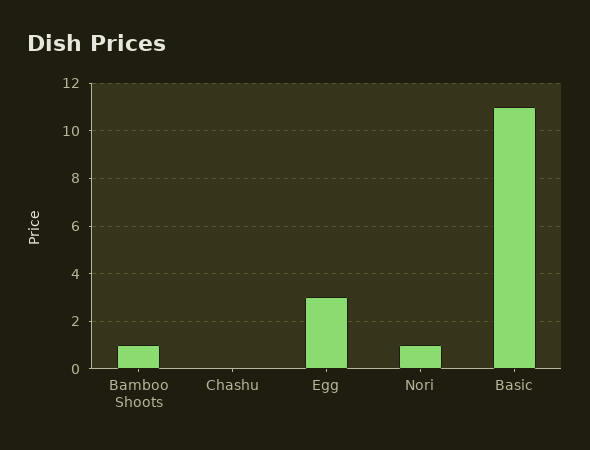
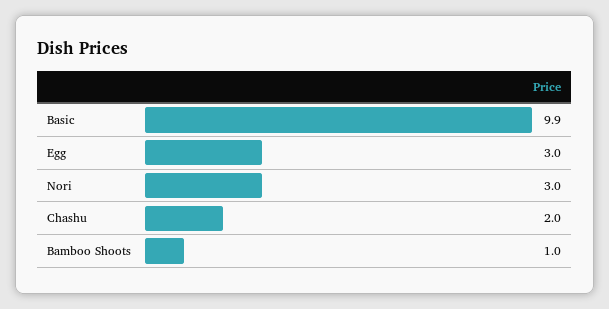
  {
    "Bamboo Shoots": 1,
-   "Chashu": 0,
+   "Chashu": 2,
    "Egg": 3,
-   "Nori": 1,
+   "Nori": 3,
-   "Basic": 11
+   "Basic": 9.9
  }

